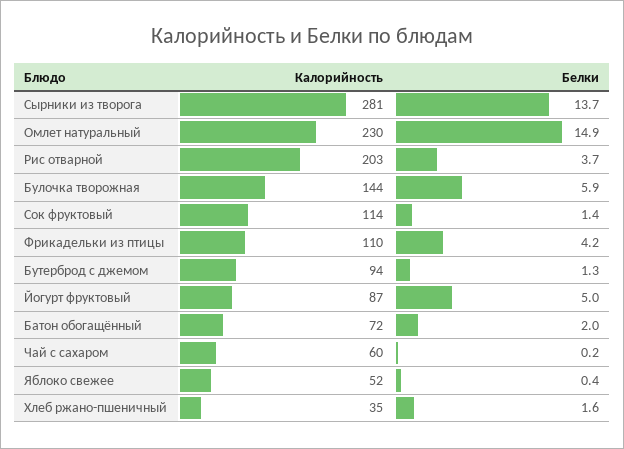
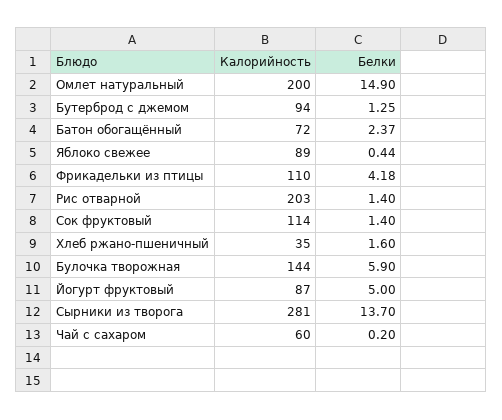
  {
    "Калорийность": {
      "Сырники из творога": 281,
-     "Омлет натуральный": 230,
+     "Омлет натуральный": 200,
      "Рис отварной": 203,
      "Булочка творожная": 144,
      "Сок фруктовый": 114,
      "Фрикадельки из птицы": 110,
      "Бутерброд с джемом": 94,
      "Йогурт фруктовый": 87,
      "Батон обогащённый": 72,
      "Чай с сахаром": 60,
-     "Яблоко свежее": 52,
+     "Яблоко свежее": 89,
      "Хлеб ржано-пшеничный": 35
    },
    "Белки": {
      "Сырники из творога": 13.7,
      "Омлет натуральный": 14.9,
-     "Рис отварной": 3.7,
+     "Рис отварной": 1.4,
      "Булочка творожная": 5.9,
      "Сок фруктовый": 1.4,
      "Фрикадельки из птицы": 4.18,
      "Бутерброд с джемом": 1.25,
      "Йогурт фруктовый": 5,
-     "Батон обогащённый": 2,
+     "Батон обогащённый": 2.37,
      "Чай с сахаром": 0.2,
      "Яблоко свежее": 0.44,
      "Хлеб ржано-пшеничный": 1.6
    }
  }

